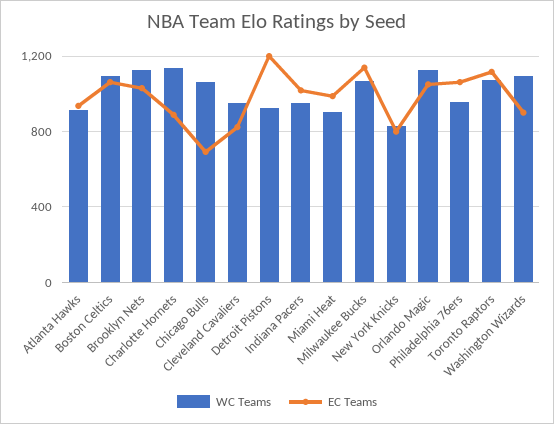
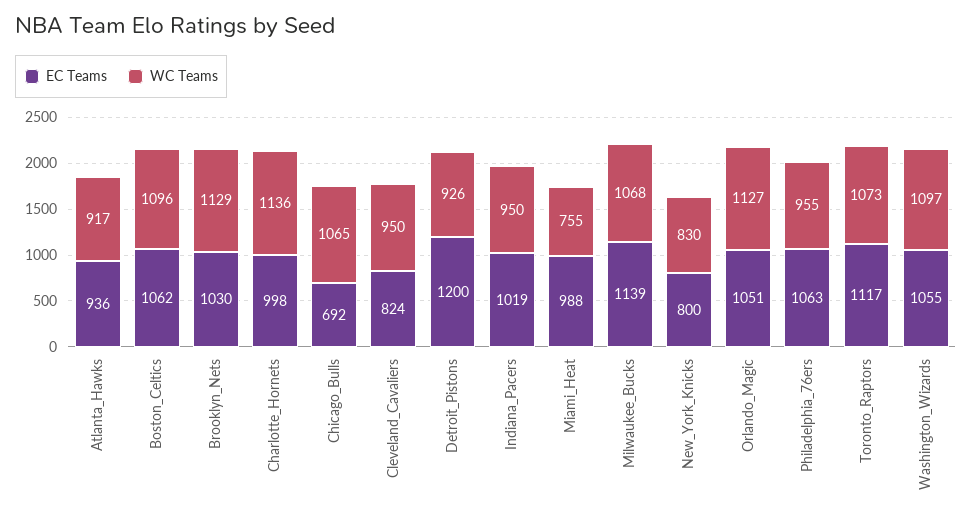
  {
    "WC Teams": {
      "Atlanta Hawks": 917,
      "Boston Celtics": 1096,
      "Brooklyn Nets": 1129,
      "Charlotte Hornets": 1136,
      "Chicago Bulls": 1065,
      "Cleveland Cavaliers": 950,
      "Detroit Pistons": 926,
      "Indiana Pacers": 950,
-     "Miami Heat": 900,
+     "Miami Heat": 755,
      "Milwaukee Bucks": 1068,
      "New York Knicks": 830,
      "Orlando Magic": 1127,
      "Philadelphia 76ers": 955,
      "Toronto Raptors": 1073,
      "Washington Wizards": 1097
    },
    "EC Teams": {
      "Atlanta Hawks": 936,
      "Boston Celtics": 1062,
      "Brooklyn Nets": 1030,
-     "Charlotte Hornets": 900,
+     "Charlotte Hornets": 998,
      "Chicago Bulls": 692,
      "Cleveland Cavaliers": 824,
      "Detroit Pistons": 1200,
      "Indiana Pacers": 1019,
      "Miami Heat": 988,
      "Milwaukee Bucks": 1139,
      "New York Knicks": 800,
      "Orlando Magic": 1051,
      "Philadelphia 76ers": 1063,
      "Toronto Raptors": 1117,
-     "Washington Wizards": 900
+     "Washington Wizards": 1055
    }
  }

